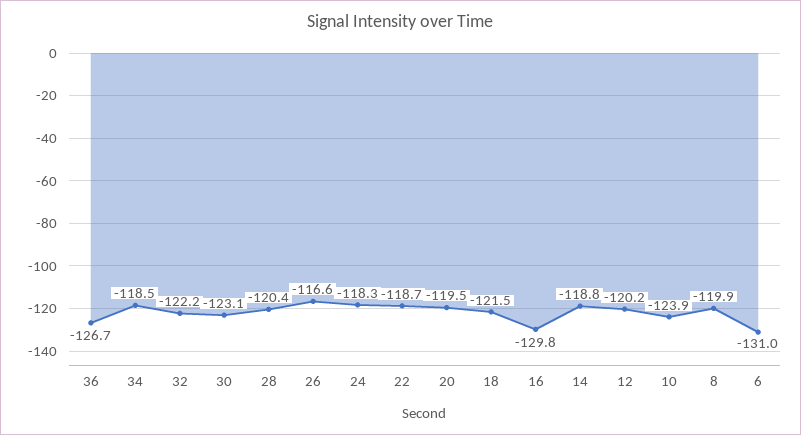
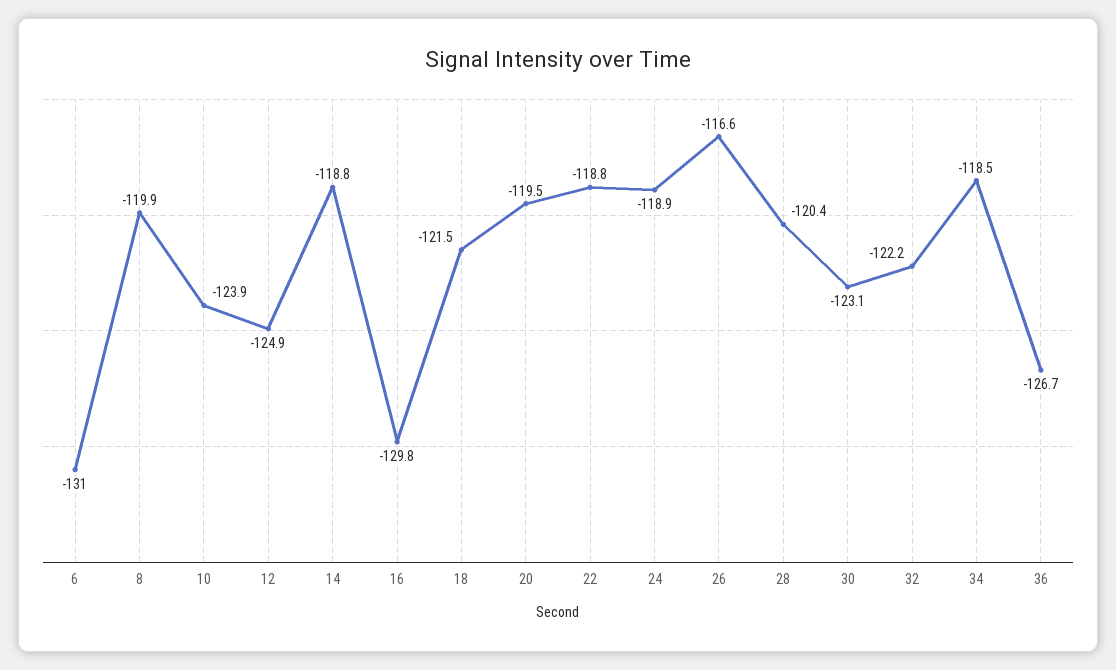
  {
    "36": -126.7,
    "34": -118.5,
    "32": -122.2,
    "30": -123.1,
    "28": -120.4,
    "26": -116.6,
-   "24": -118.3,
+   "24": -118.9,
-   "22": -118.7,
+   "22": -118.8,
    "20": -119.5,
    "18": -121.5,
    "16": -129.8,
    "14": -118.8,
-   "12": -120.2,
+   "12": -124.9,
    "10": -123.9,
    "8": -119.9,
    "6": -131
  }

